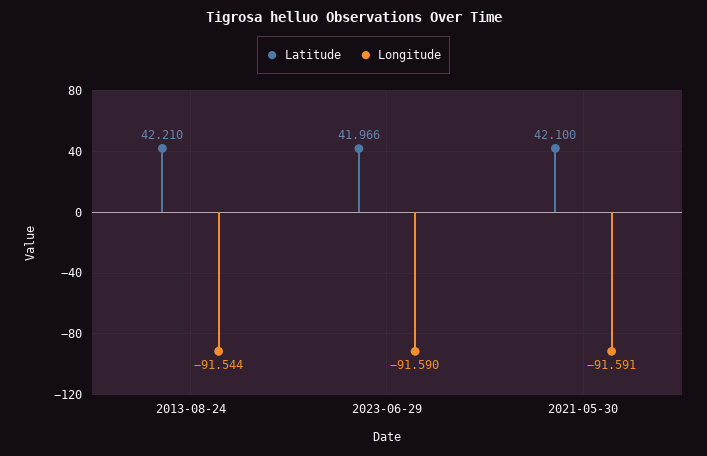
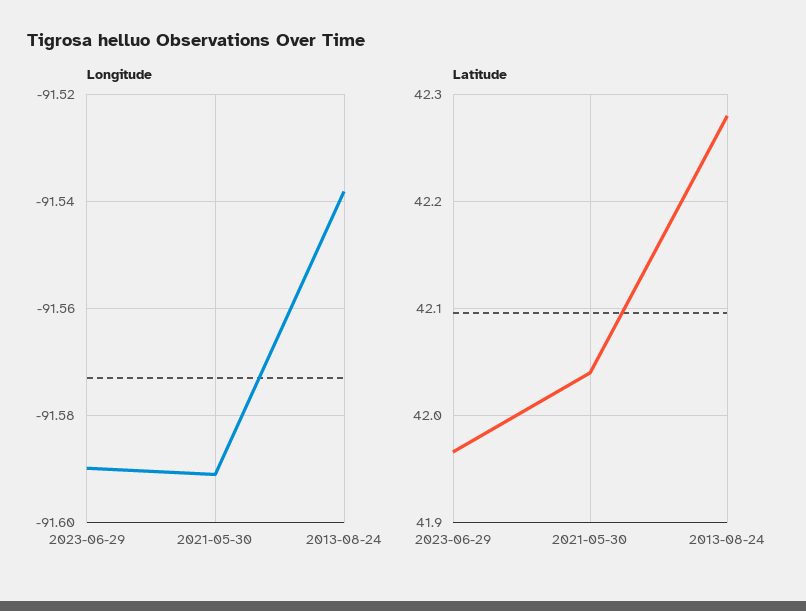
  {
    "Latitude": {
-     "2013-08-24": 42.21,
+     "2013-08-24": 42.28,
      "2023-06-29": 41.966,
-     "2021-05-30": 42.1
+     "2021-05-30": 42.04
    },
    "Longitude": {
-     "2013-08-24": -91.544,
+     "2013-08-24": -91.538,
      "2023-06-29": -91.59,
      "2021-05-30": -91.591
    }
  }

